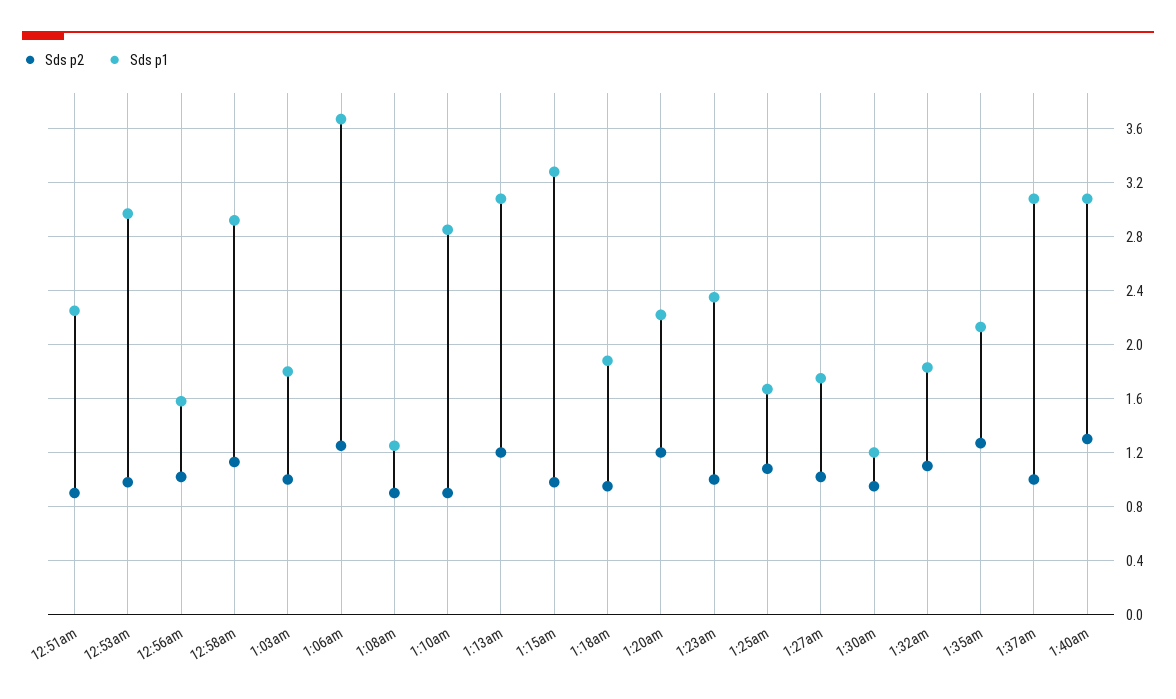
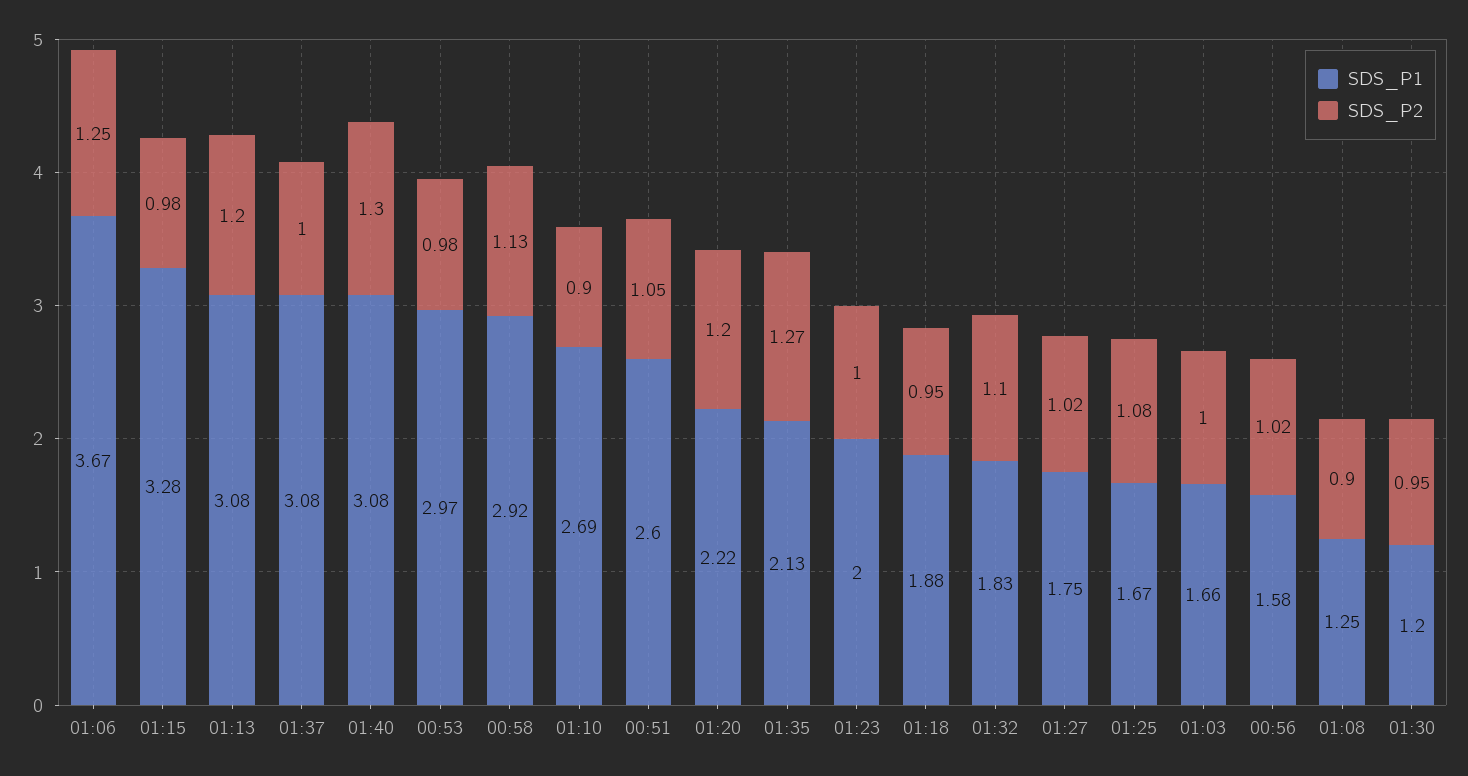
  {
    "Sds p2": {
-     "12:51am": 0.9,
+     "12:51am": 1.05,
      "12:53am": 0.98,
      "12:56am": 1.02,
      "12:58am": 1.13,
      "1:03am": 1,
      "1:06am": 1.25,
      "1:08am": 0.9,
      "1:10am": 0.9,
      "1:13am": 1.2,
      "1:15am": 0.98,
      "1:18am": 0.95,
      "1:20am": 1.2,
      "1:23am": 1,
      "1:25am": 1.08,
      "1:27am": 1.02,
      "1:30am": 0.95,
      "1:32am": 1.1,
      "1:35am": 1.27,
      "1:37am": 1,
      "1:40am": 1.3
    },
    "Sds p1": {
-     "12:51am": 2.25,
+     "12:51am": 2.6,
      "12:53am": 2.97,
      "12:56am": 1.58,
      "12:58am": 2.92,
-     "1:03am": 1.8,
+     "1:03am": 1.66,
      "1:06am": 3.67,
      "1:08am": 1.25,
-     "1:10am": 2.85,
+     "1:10am": 2.69,
      "1:13am": 3.08,
      "1:15am": 3.28,
      "1:18am": 1.88,
      "1:20am": 2.22,
-     "1:23am": 2.35,
+     "1:23am": 2,
      "1:25am": 1.67,
      "1:27am": 1.75,
      "1:30am": 1.2,
      "1:32am": 1.83,
      "1:35am": 2.13,
      "1:37am": 3.08,
      "1:40am": 3.08
    }
  }

